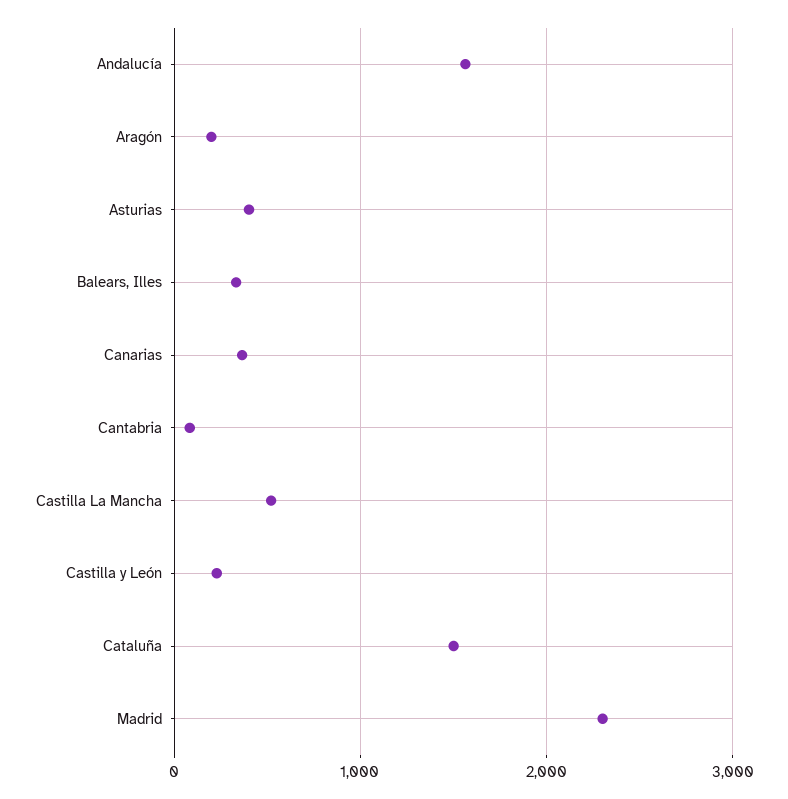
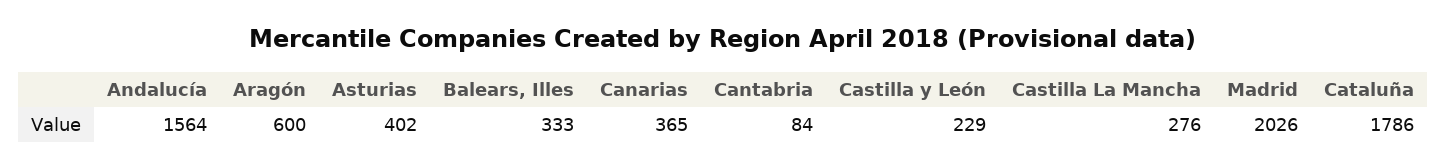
  {
    "Andalucía": 1564,
-   "Aragón": 200,
+   "Aragón": 600,
    "Asturias": 402,
    "Balears, Illes": 333,
    "Canarias": 365,
    "Cantabria": 84,
-   "Castilla La Mancha": 500,
+   "Castilla La Mancha": 276,
    "Castilla y León": 229,
-   "Cataluña": 1500,
+   "Cataluña": 1786,
-   "Madrid": 2300
+   "Madrid": 2026
  }

